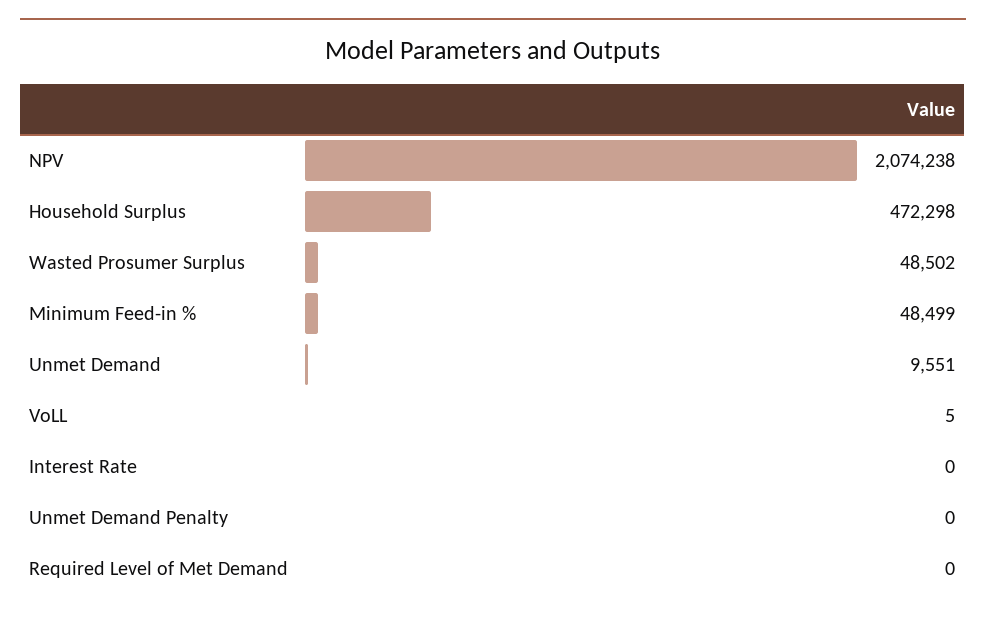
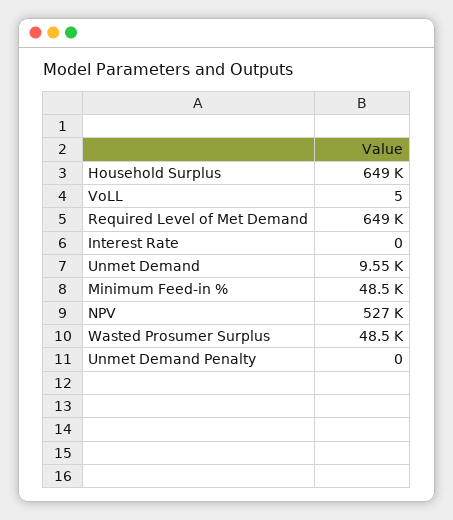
  {
-   "NPV": 2074238,
+   "NPV": 527000,
-   "Household Surplus": 472298,
+   "Household Surplus": 649000,
    "Wasted Prosumer Surplus": 48502,
    "Minimum Feed-in %": 48499,
    "Unmet Demand": 9551,
    "VoLL": 5,
    "Interest Rate": 0,
    "Unmet Demand Penalty": 0,
-   "Required Level of Met Demand": 0
+   "Required Level of Met Demand": 649000
  }

